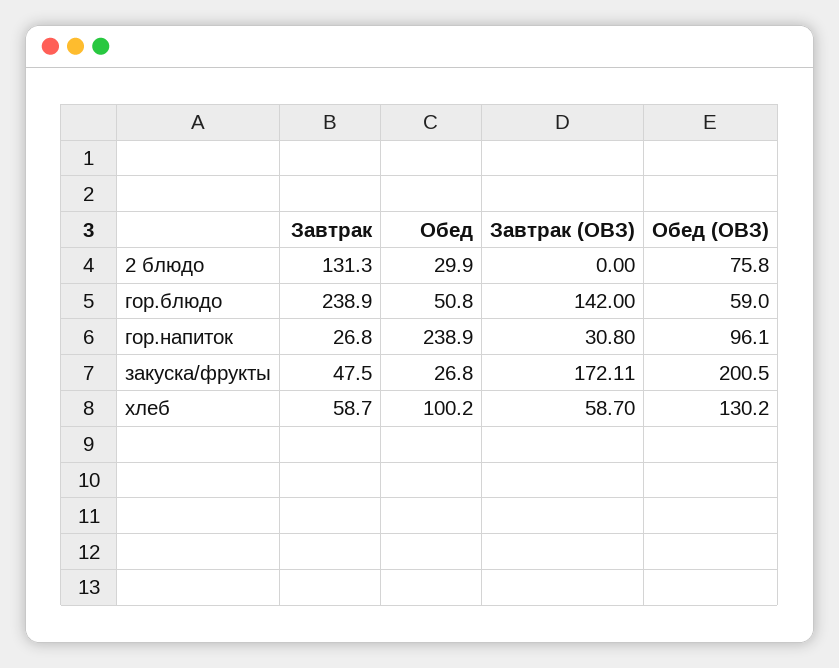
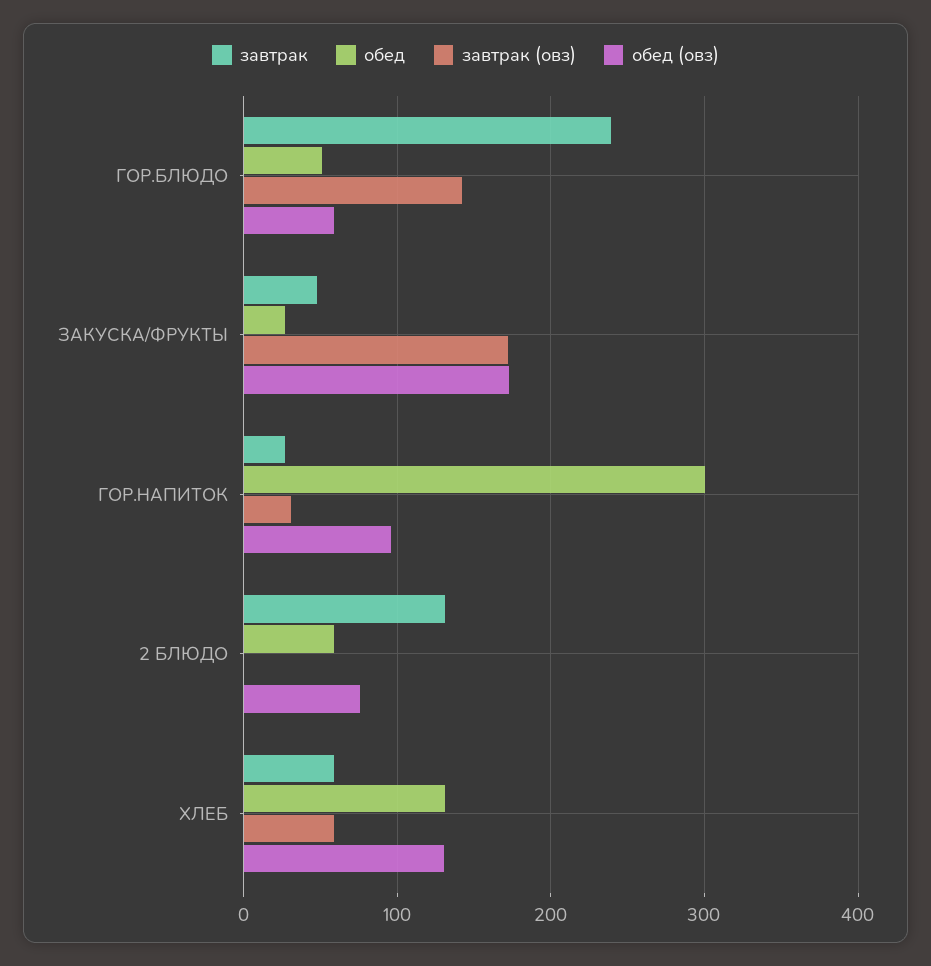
  {
    "Завтрак": {
      "2 блюдо": 131.3,
      "гор.блюдо": 238.9,
      "гор.напиток": 26.8,
      "закуска/фрукты": 47.5,
      "хлеб": 58.7
    },
    "Обед": {
-     "2 блюдо": 29.9,
+     "2 блюдо": 60,
      "гор.блюдо": 50.8,
-     "гор.напиток": 238.9,
+     "гор.напиток": 300,
      "закуска/фрукты": 26.8,
-     "хлеб": 100.2
+     "хлеб": 130
    },
    "Завтрак (ОВЗ)": {
      "2 блюдо": 0,
      "гор.блюдо": 142,
      "гор.напиток": 30.8,
      "закуска/фрукты": 172.11,
      "хлеб": 58.7
    },
    "Обед (ОВЗ)": {
      "2 блюдо": 75.8,
      "гор.блюдо": 59,
      "гор.напиток": 96.1,
-     "закуска/фрукты": 200.5,
+     "закуска/фрукты": 170,
      "хлеб": 130.2
    }
  }

